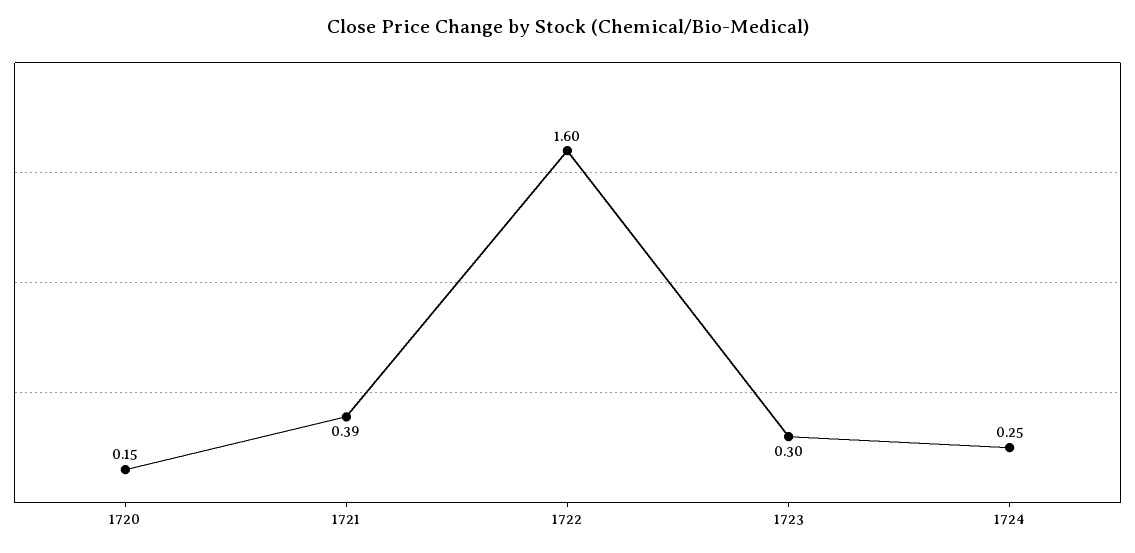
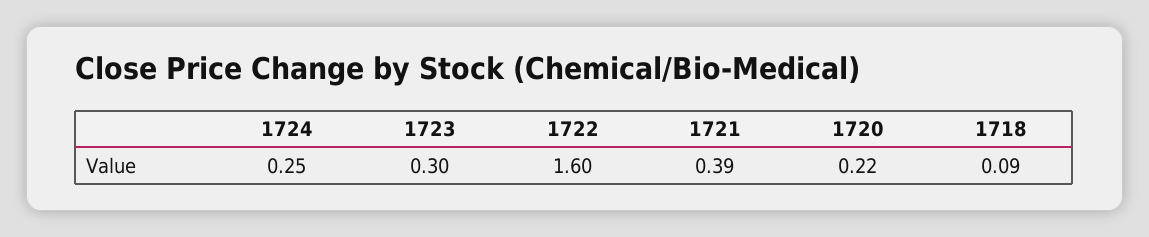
  {
-   "1720": 0.15,
+   "1720": 0.22,
    "1721": 0.39,
    "1722": 1.6,
    "1723": 0.3,
-   "1724": 0.25
+   "1724": 0.25,
+   "1718": 0.09
  }

